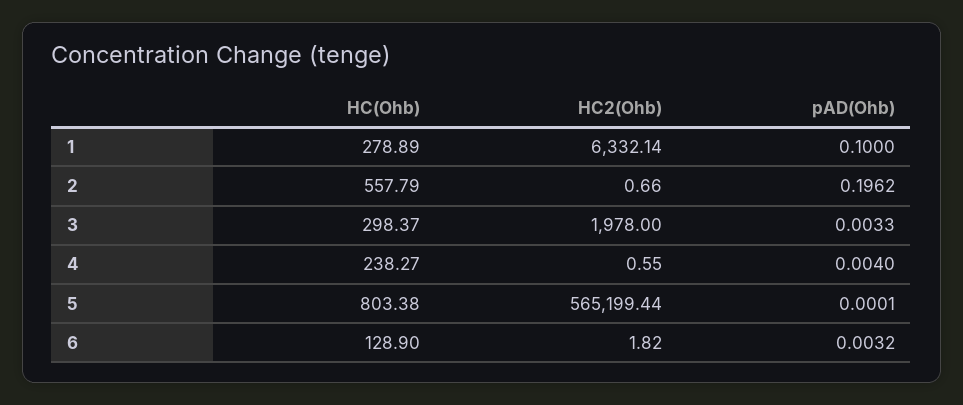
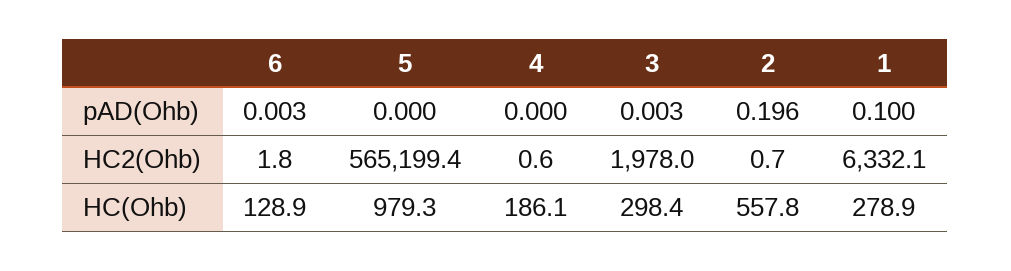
  {
    "HC(Ohb)": {
      "1": 278.89,
      "2": 557.79,
      "3": 298.37,
-     "4": 238.27,
+     "4": 186.1,
-     "5": 803.38,
+     "5": 979.3,
      "6": 128.9
    },
    "HC2(Ohb)": {
      "1": 6332.14,
      "2": 0.66,
      "3": 1978,
      "4": 0.55,
      "5": 565199.44,
      "6": 1.82
    },
    "pAD(Ohb)": {
      "1": 0.1,
      "2": 0.1962,
      "3": 0.0033,
-     "4": 0.004,
+     "4": 0,
      "5": 0.0001,
      "6": 0.0032
    }
  }

